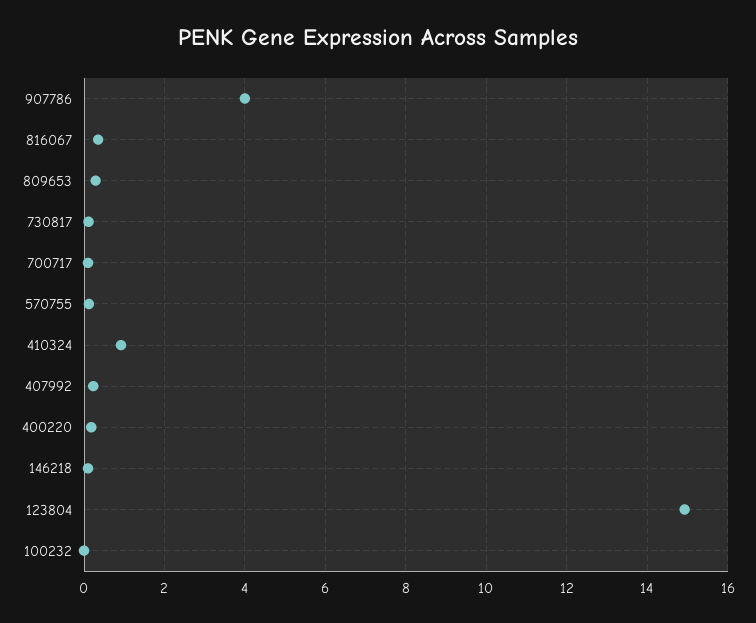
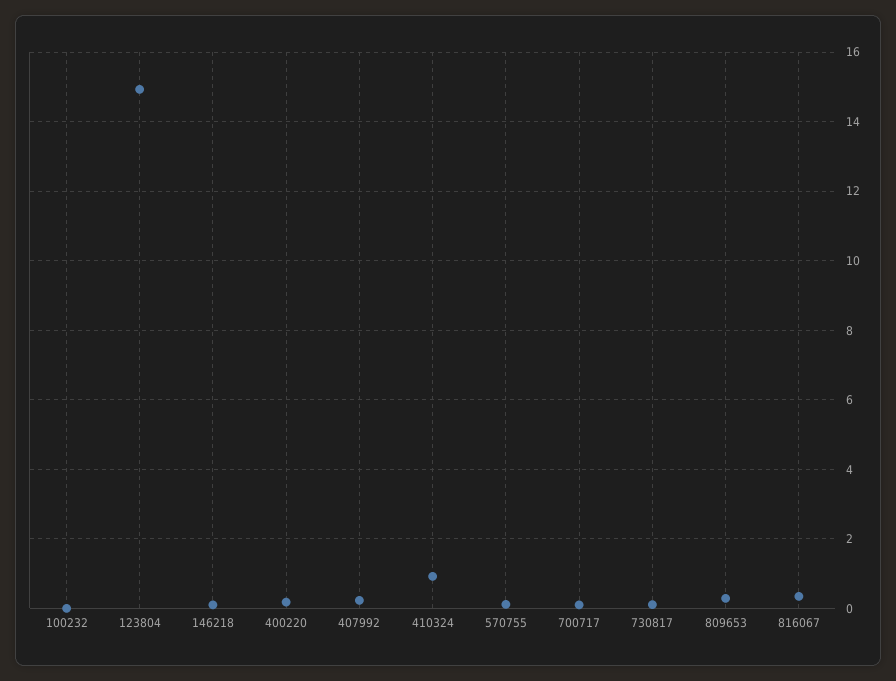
  {
-   "907786": 4,
    "816067": 0.4,
    "809653": 0.2,
    "730817": 0.2,
    "700717": 0.2,
    "570755": 0.2,
    "410324": 1,
    "407992": 0.2,
    "400220": 0.2,
    "146218": 0.2,
    "123804": 15,
    "100232": 0
  }

